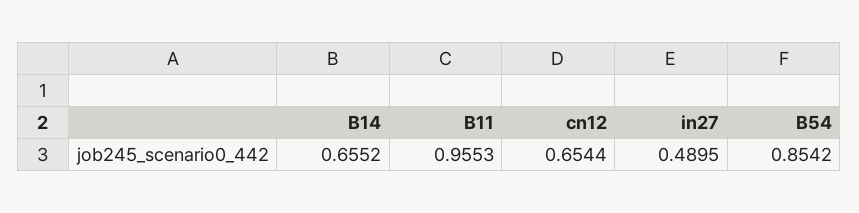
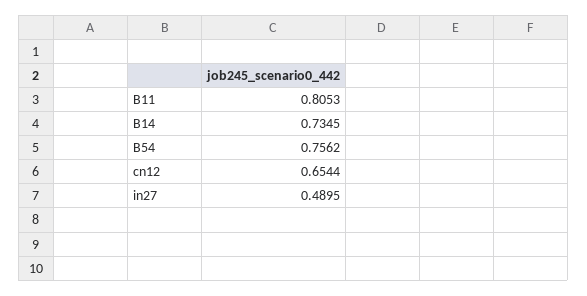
  {
-   "B14": 0.6552,
+   "B14": 0.7345,
-   "B11": 0.9553,
+   "B11": 0.8053,
    "cn12": 0.6544,
    "in27": 0.4895,
-   "B54": 0.8542
+   "B54": 0.7562
  }

